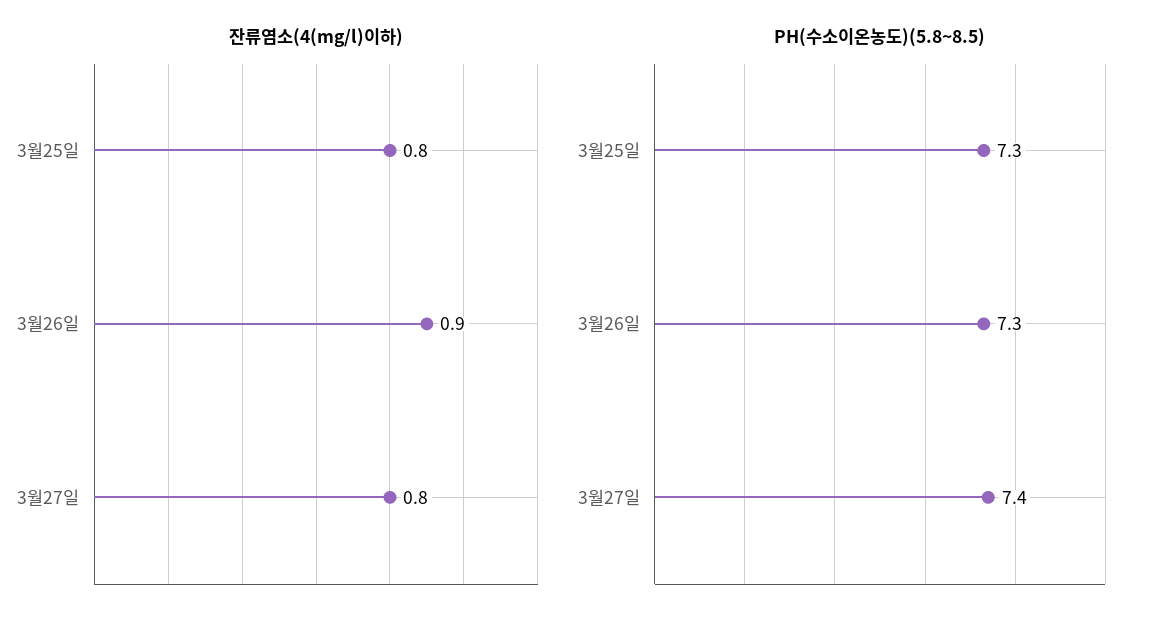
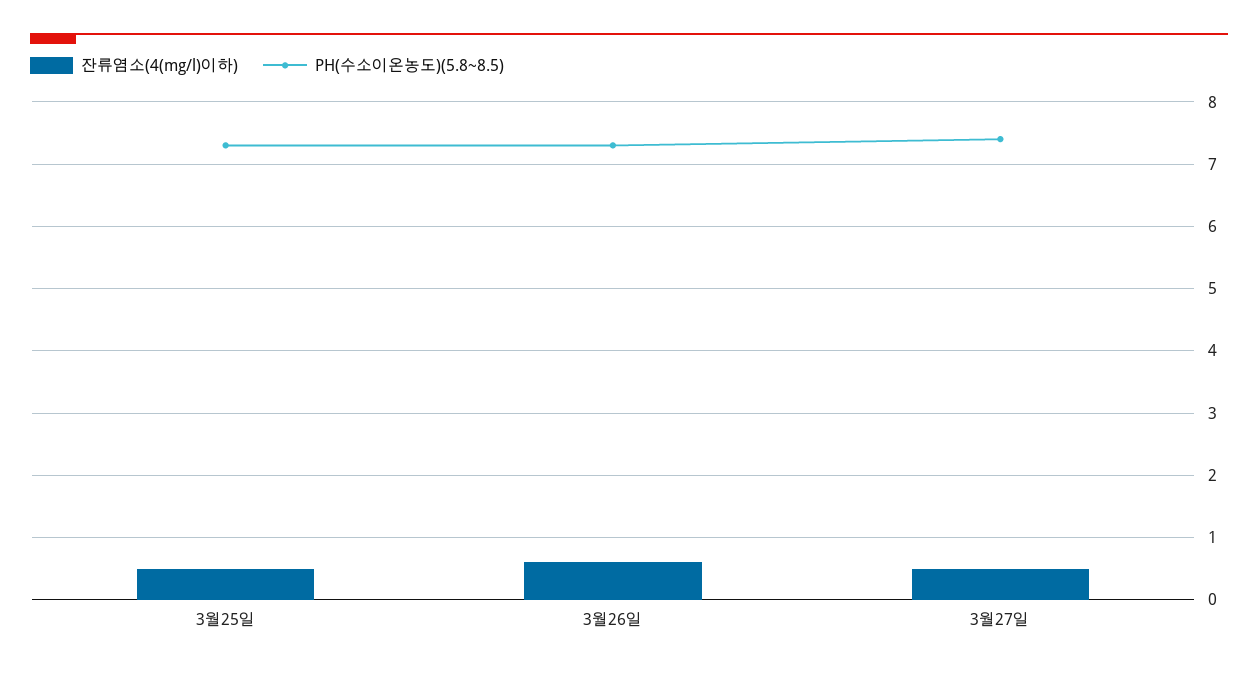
  {
    "잔류염소(4(mg/l)이하)": {
-     "3월25일": 0.8,
+     "3월25일": 0.5,
-     "3월26일": 0.9,
+     "3월26일": 0.6,
-     "3월27일": 0.8
+     "3월27일": 0.5
    },
    "PH(수소이온농도)(5.8~8.5)": {
      "3월25일": 7.3,
      "3월26일": 7.3,
      "3월27일": 7.4
    }
  }

